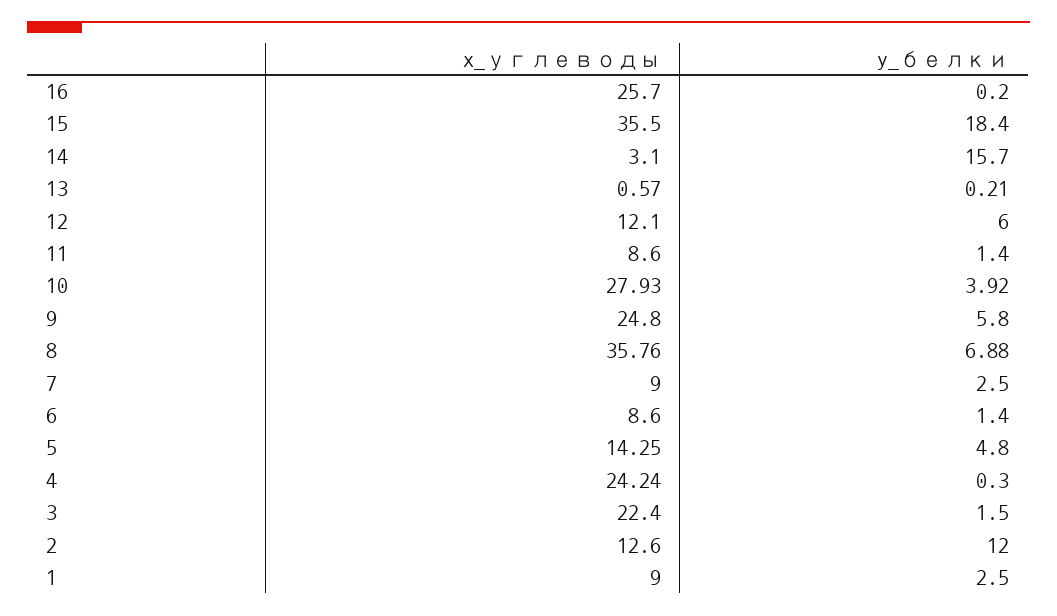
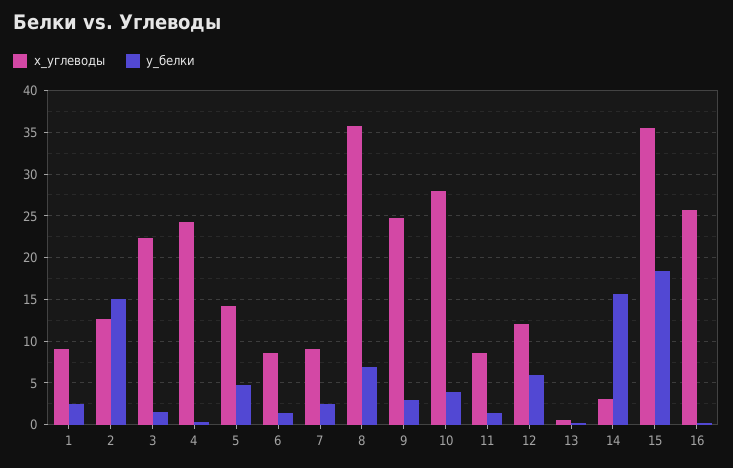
  {
    "x_углеводы": {
      "16": 25.7,
      "15": 35.5,
      "14": 3.1,
      "13": 0.57,
      "12": 12.1,
      "11": 8.6,
      "10": 27.93,
      "9": 24.8,
      "8": 35.76,
      "7": 9,
      "6": 8.6,
      "5": 14.25,
      "4": 24.24,
      "3": 22.4,
      "2": 12.6,
      "1": 9
    },
    "y_белки": {
      "16": 0.2,
      "15": 18.4,
      "14": 15.7,
      "13": 0.21,
      "12": 6,
      "11": 1.4,
      "10": 3.92,
-     "9": 5.8,
+     "9": 3,
      "8": 6.88,
      "7": 2.5,
      "6": 1.4,
      "5": 4.8,
      "4": 0.3,
      "3": 1.5,
-     "2": 12,
+     "2": 15,
      "1": 2.5
    }
  }

